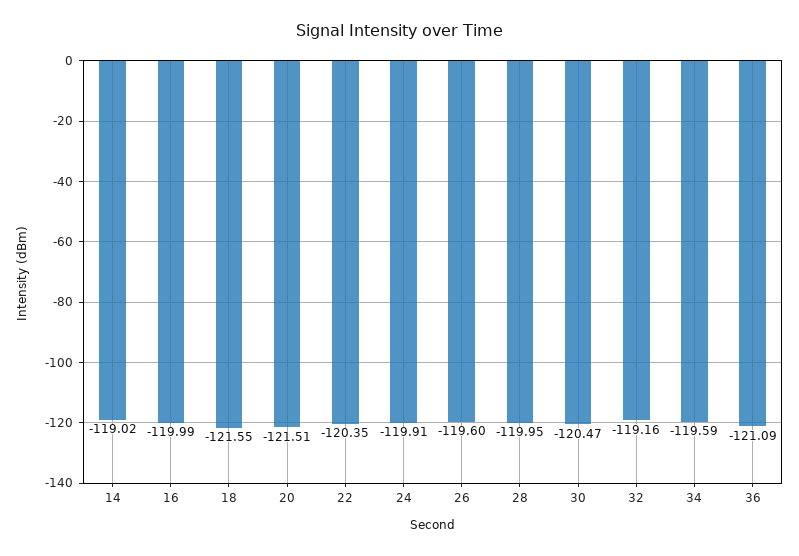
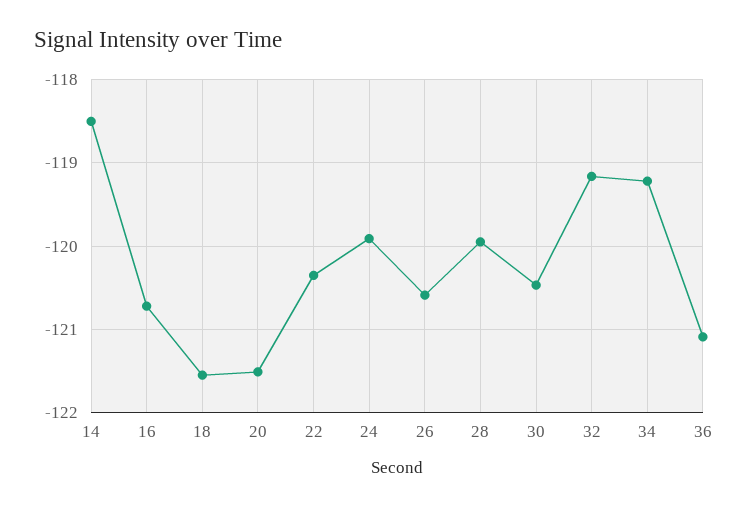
  {
-   "14": -119.02,
+   "14": -118.5,
-   "16": -119.99,
+   "16": -120.7,
    "18": -121.55,
    "20": -121.51,
    "22": -120.35,
    "24": -119.91,
-   "26": -119.6,
+   "26": -120.6,
    "28": -119.95,
    "30": -120.47,
    "32": -119.16,
-   "34": -119.59,
+   "34": -119.2,
    "36": -121.09
  }

